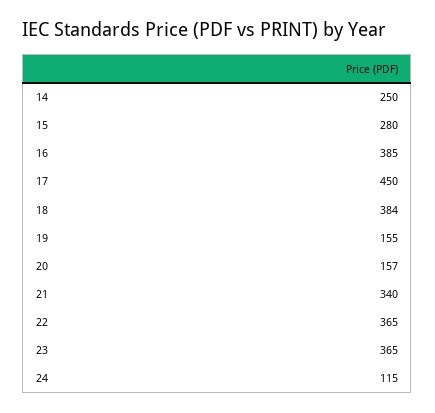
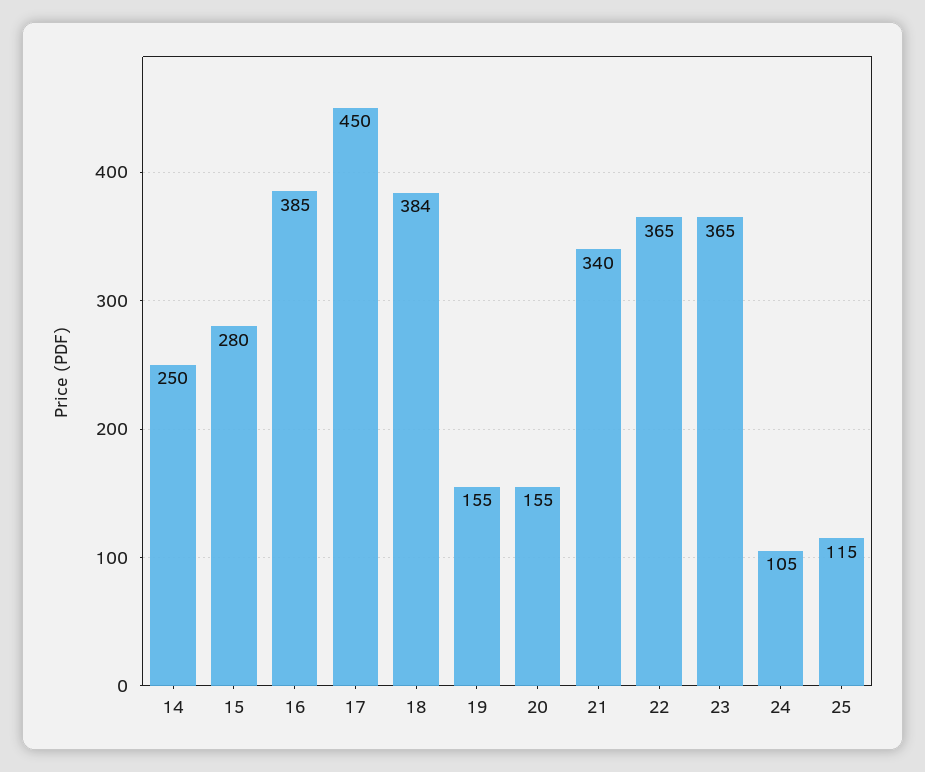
  {
    "14": 250,
    "15": 280,
    "16": 385,
    "17": 450,
    "18": 384,
    "19": 155,
-   "20": 157,
+   "20": 155,
    "21": 340,
    "22": 365,
    "23": 365,
-   "24": 115
+   "24": 105,
+   "25": 115
  }

